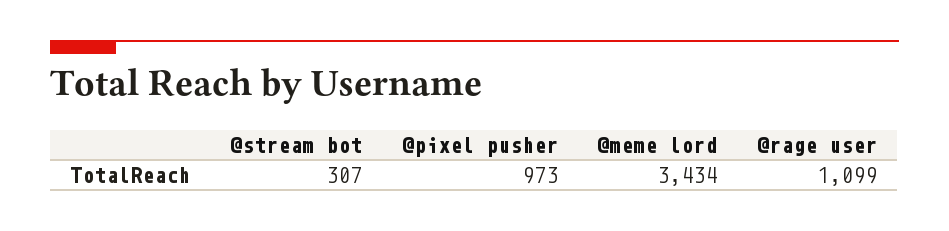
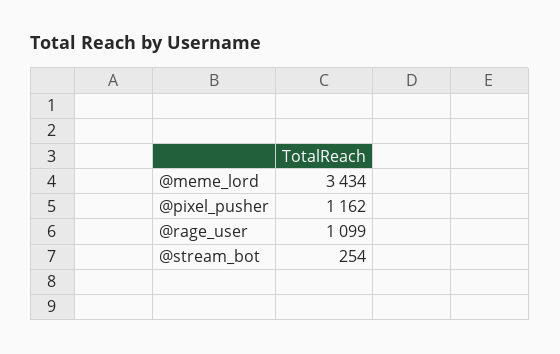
  {
-   "@stream bot": 307,
+   "@stream bot": 254,
-   "@pixel pusher": 973,
+   "@pixel pusher": 1162,
    "@meme lord": 3434,
    "@rage user": 1099
  }

